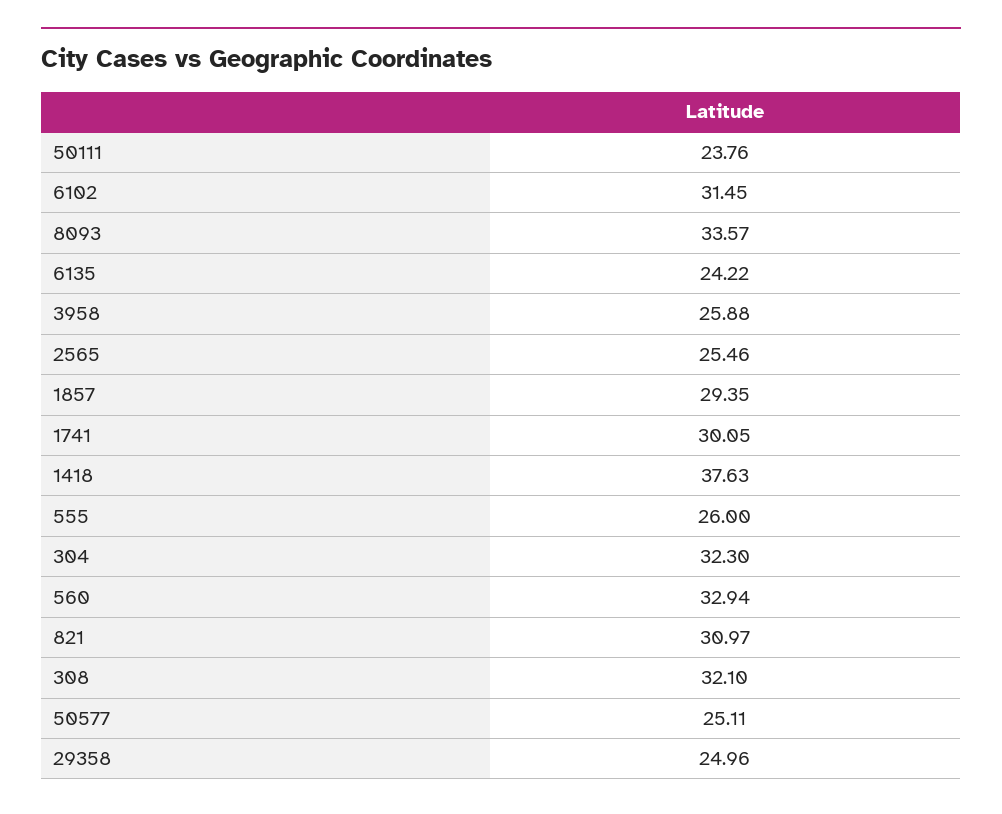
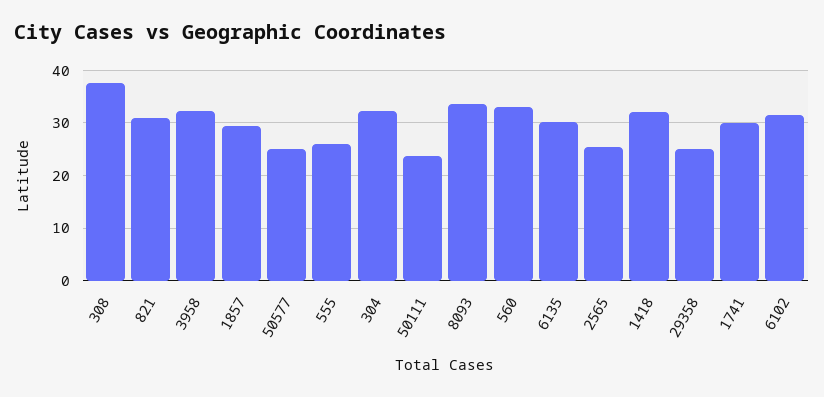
  {
    "50111": 23.76,
    "6102": 31.45,
    "8093": 33.57,
-   "6135": 24.22,
+   "6135": 30,
-   "3958": 25.88,
+   "3958": 32,
    "2565": 25.46,
    "1857": 29.35,
    "1741": 30.05,
-   "1418": 37.63,
+   "1418": 32,
    "555": 26,
    "304": 32.3,
    "560": 32.94,
    "821": 30.97,
-   "308": 32.1,
+   "308": 38,
    "50577": 25.11,
    "29358": 24.96
  }

